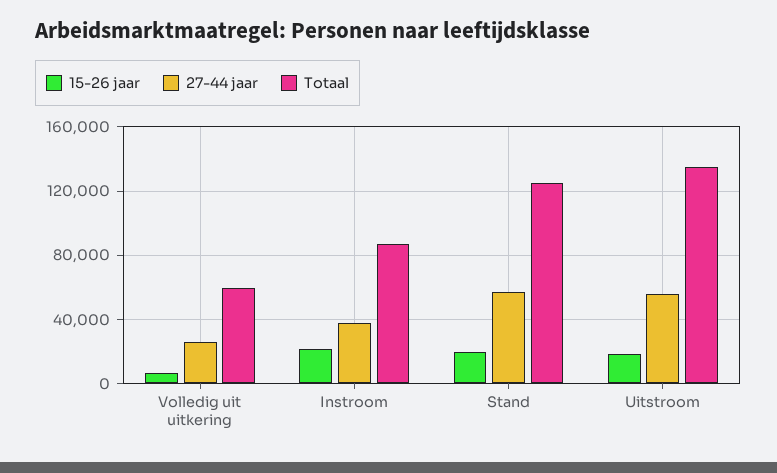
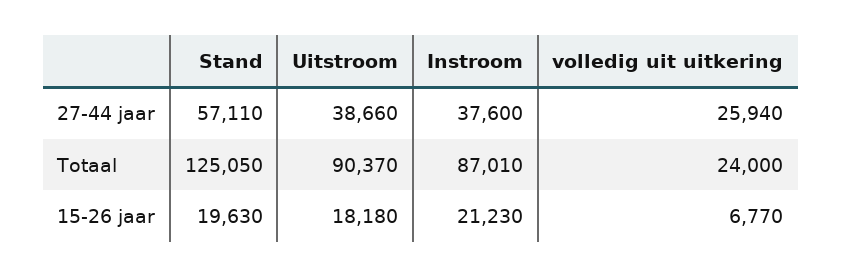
  {
    "15-26 jaar": {
      "Volledig uit uitkering": 6770,
      "Instroom": 21230,
      "Stand": 19630,
      "Uitstroom": 18180
    },
    "27-44 jaar": {
      "Volledig uit uitkering": 25940,
      "Instroom": 37600,
      "Stand": 57110,
-     "Uitstroom": 55000
+     "Uitstroom": 38660
    },
    "Totaal": {
-     "Volledig uit uitkering": 60000,
+     "Volledig uit uitkering": 24000,
      "Instroom": 87010,
      "Stand": 125050,
-     "Uitstroom": 135000
+     "Uitstroom": 90370
    }
  }

